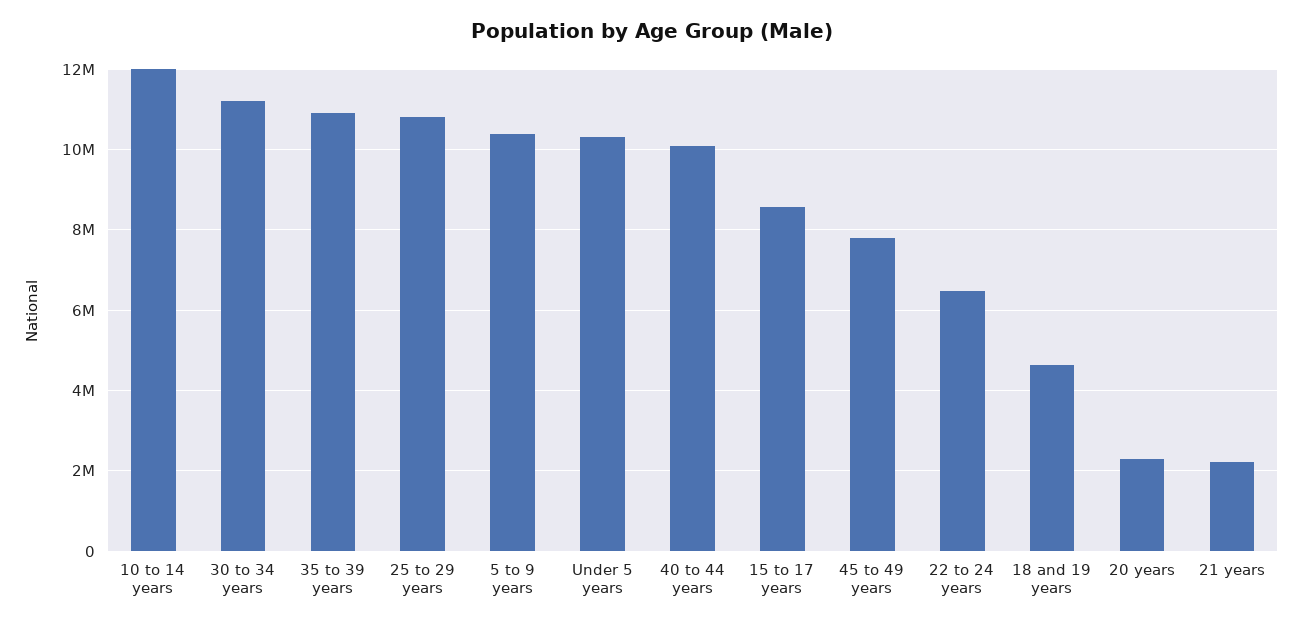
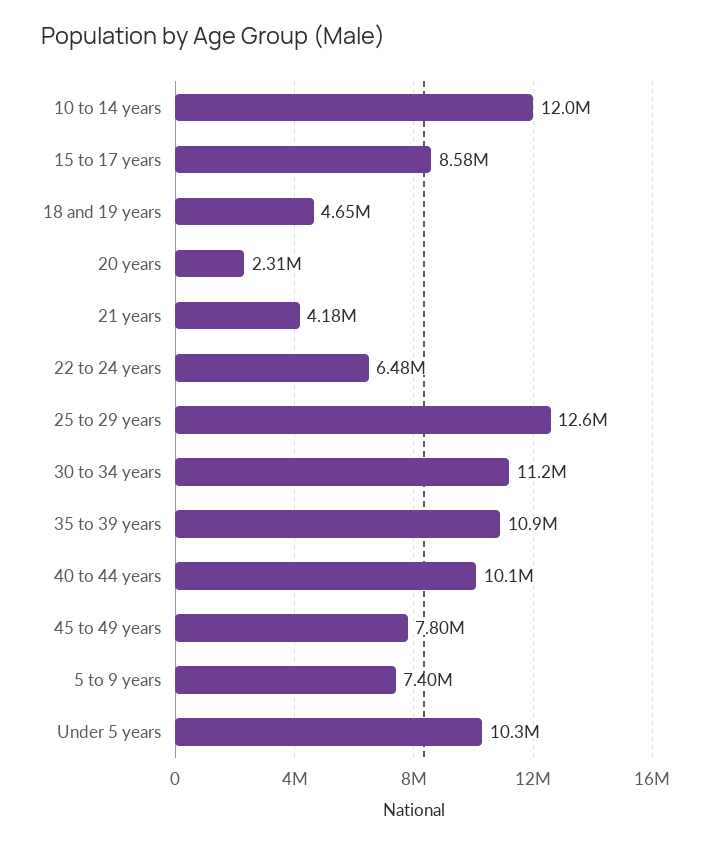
  {
    "10 to 14 years": 12000000,
    "30 to 34 years": 11200000,
    "35 to 39 years": 10900000,
-   "25 to 29 years": 10800000,
+   "25 to 29 years": 12600000,
-   "5 to 9 years": 10400000,
+   "5 to 9 years": 7400000,
    "Under 5 years": 10300000,
    "40 to 44 years": 10100000,
    "15 to 17 years": 8580000,
    "45 to 49 years": 7800000,
    "22 to 24 years": 6480000,
    "18 and 19 years": 4650000,
    "20 years": 2310000,
-   "21 years": 2200000
+   "21 years": 4180000
  }

